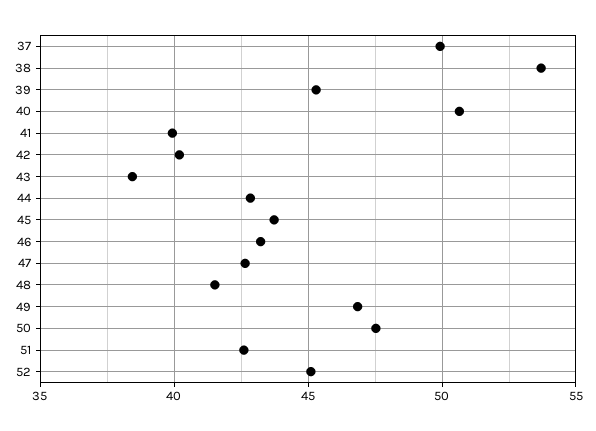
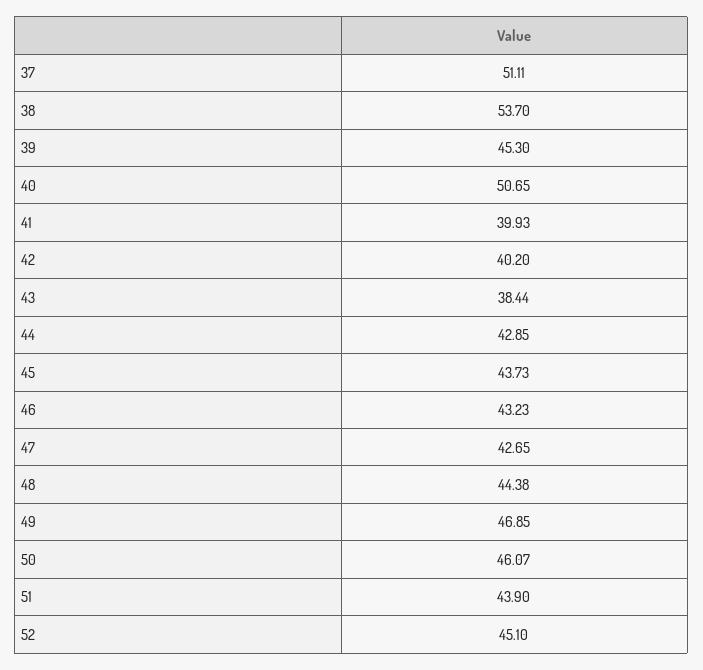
  {
-   "37": 50,
+   "37": 51.11,
    "38": 53.7,
    "39": 45.3,
    "40": 50.65,
    "41": 39.93,
    "42": 40.2,
    "43": 38.44,
    "44": 42.85,
    "45": 43.73,
    "46": 43.23,
    "47": 42.65,
-   "48": 41.5,
+   "48": 44.38,
    "49": 46.85,
-   "50": 47.5,
+   "50": 46.07,
-   "51": 42.5,
+   "51": 43.9,
    "52": 45.1
  }

